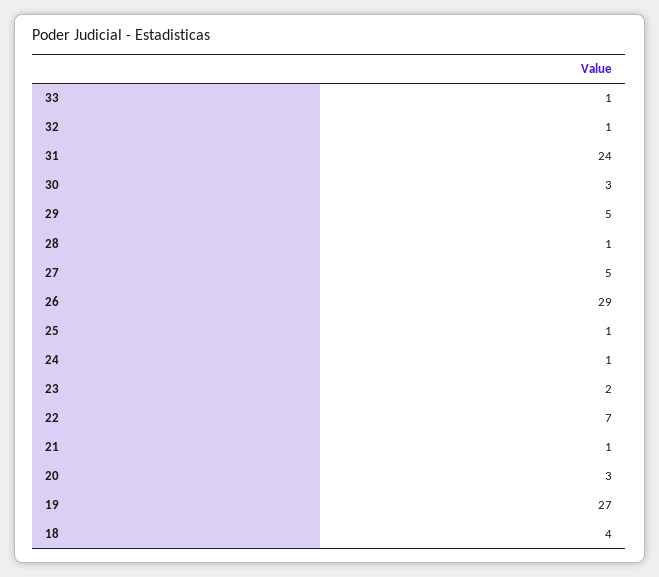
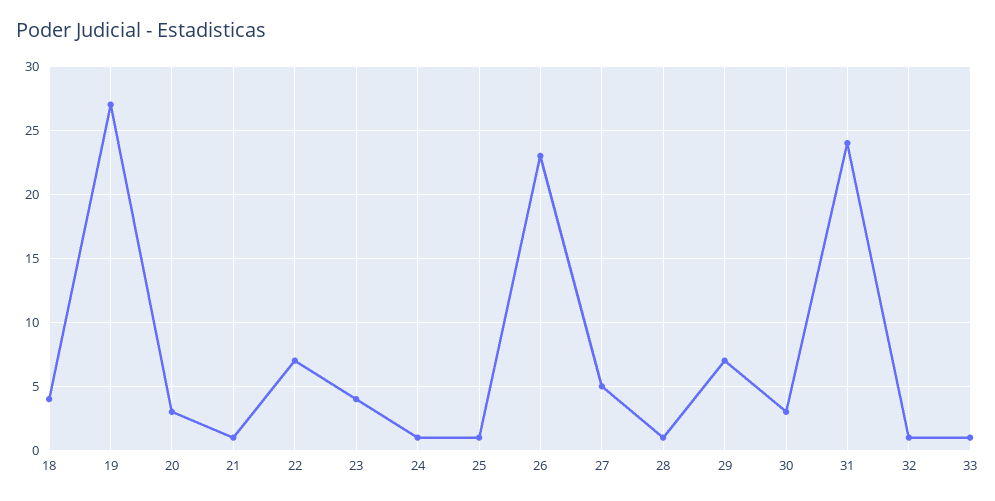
  {
    "33": 1,
    "32": 1,
    "31": 24,
    "30": 3,
-   "29": 5,
+   "29": 7,
    "28": 1,
    "27": 5,
-   "26": 29,
+   "26": 23,
    "25": 1,
    "24": 1,
-   "23": 2,
+   "23": 4,
    "22": 7,
    "21": 1,
    "20": 3,
    "19": 27,
    "18": 4
  }

